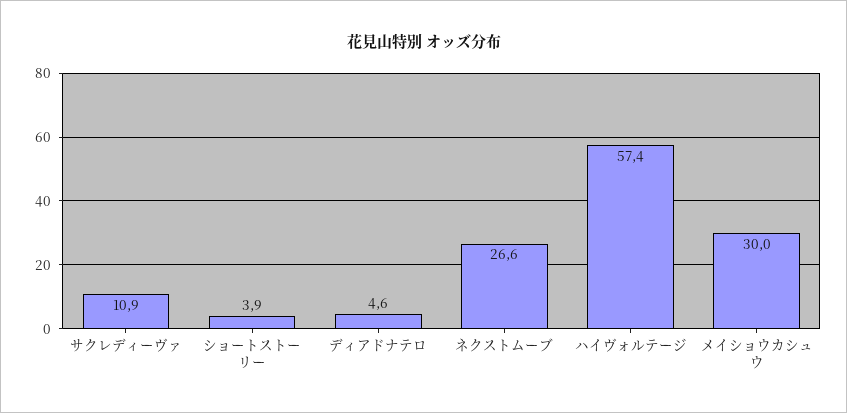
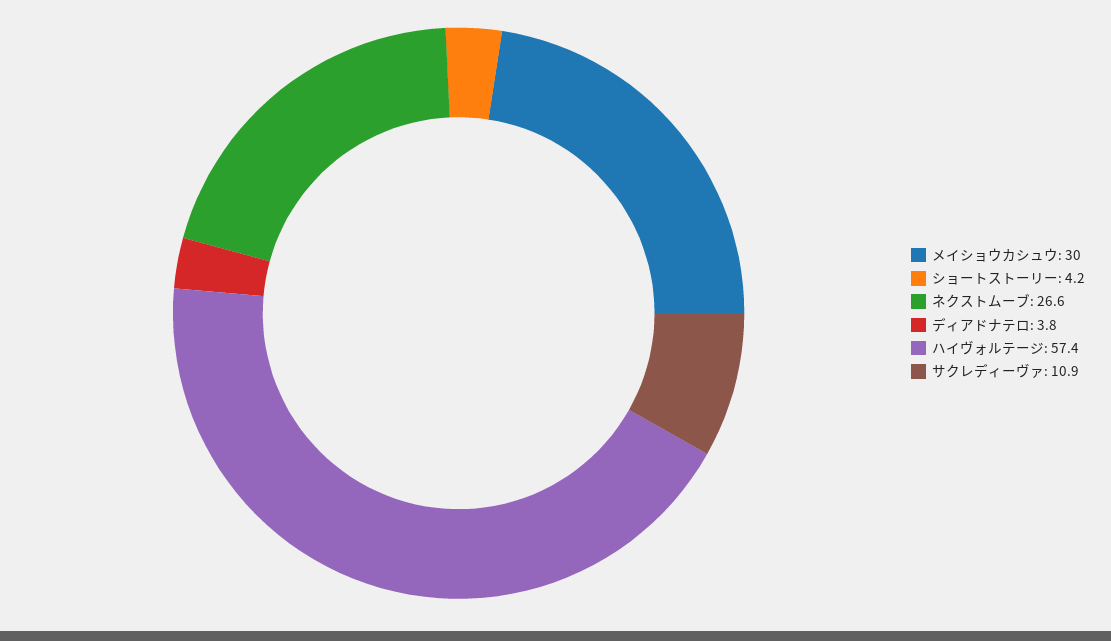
  {
    "サクレディーヴァ": 10.9,
-   "ショートストーリー": 3.9,
+   "ショートストーリー": 4.2,
-   "ディアドナテロ": 4.6,
+   "ディアドナテロ": 3.8,
    "ネクストムーブ": 26.6,
    "ハイヴォルテージ": 57.4,
    "メイショウカシュウ": 30
  }

